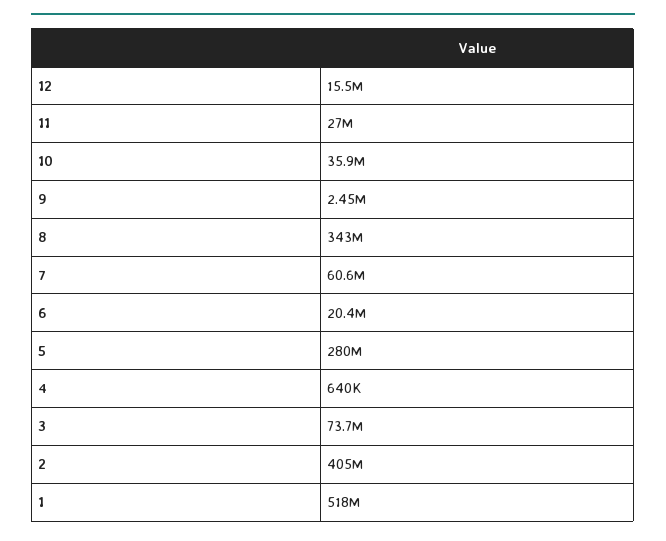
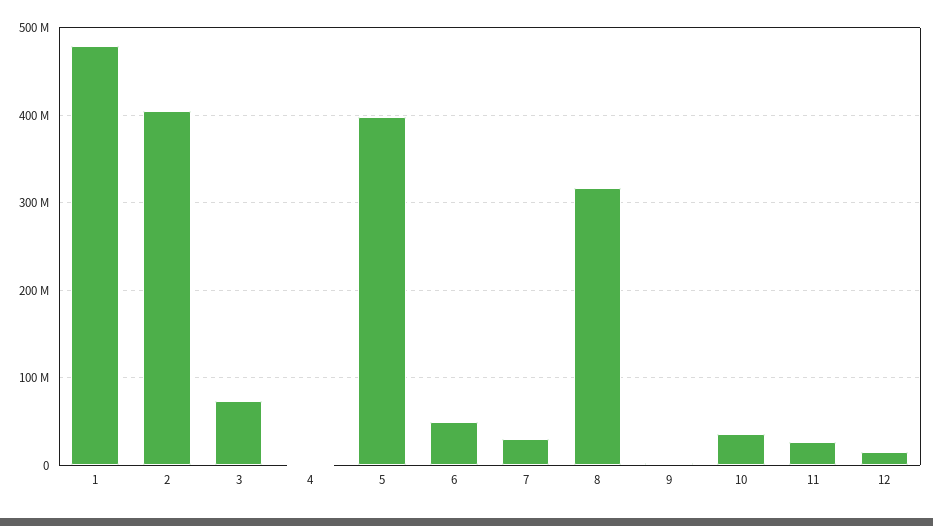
  {
    "12": 15500000,
    "11": 27000000,
    "10": 35900000,
    "9": 2450000,
-   "8": 343000000,
+   "8": 320000000,
-   "7": 60600000,
+   "7": 30000000,
-   "6": 20400000,
+   "6": 50000000,
-   "5": 280000000,
+   "5": 400000000,
    "4": 640000,
    "3": 73700000,
    "2": 405000000,
-   "1": 518000000
+   "1": 480000000
  }

